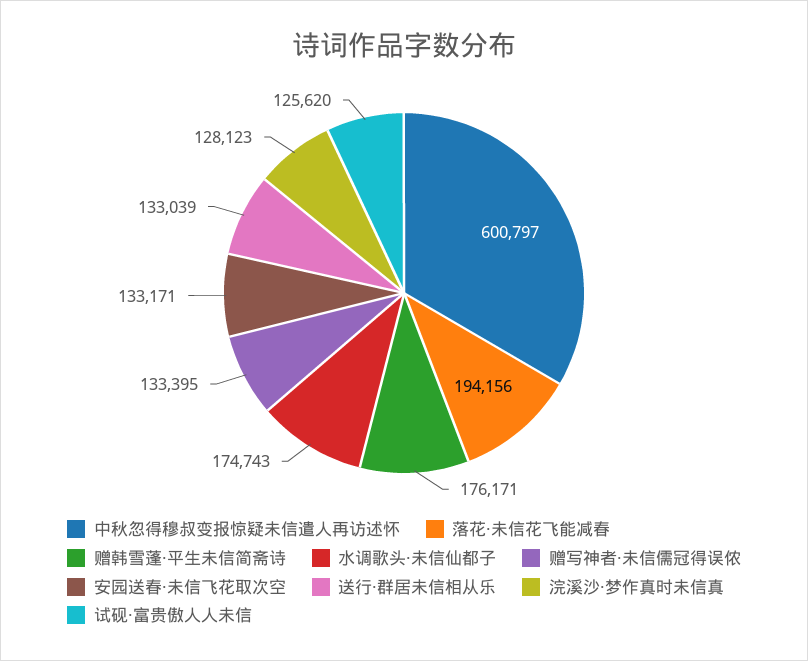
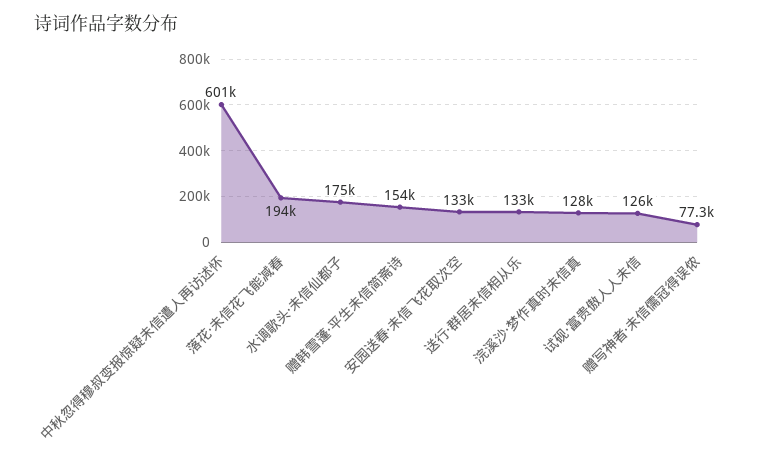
  {
    "中秋忽得穆叔变报惊疑未信遣人再访述怀": 600797,
    "落花·未信花飞能减春": 194156,
-   "赠韩雪蓬·平生未信简斋诗": 176171,
+   "赠韩雪蓬·平生未信简斋诗": 154000,
    "水调歌头·未信仙都子": 174743,
-   "赠写神者·未信儒冠得误侬": 133395,
+   "赠写神者·未信儒冠得误侬": 77300,
    "安园送春·未信飞花取次空": 133171,
    "送行·群居未信相从乐": 133039,
    "浣溪沙·梦作真时未信真": 128123,
    "试砚·富贵傲人人未信": 125620
  }

